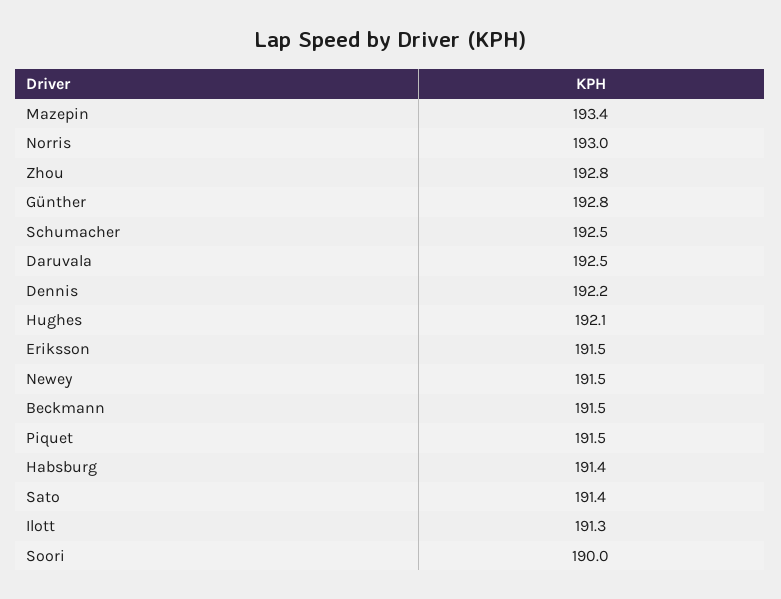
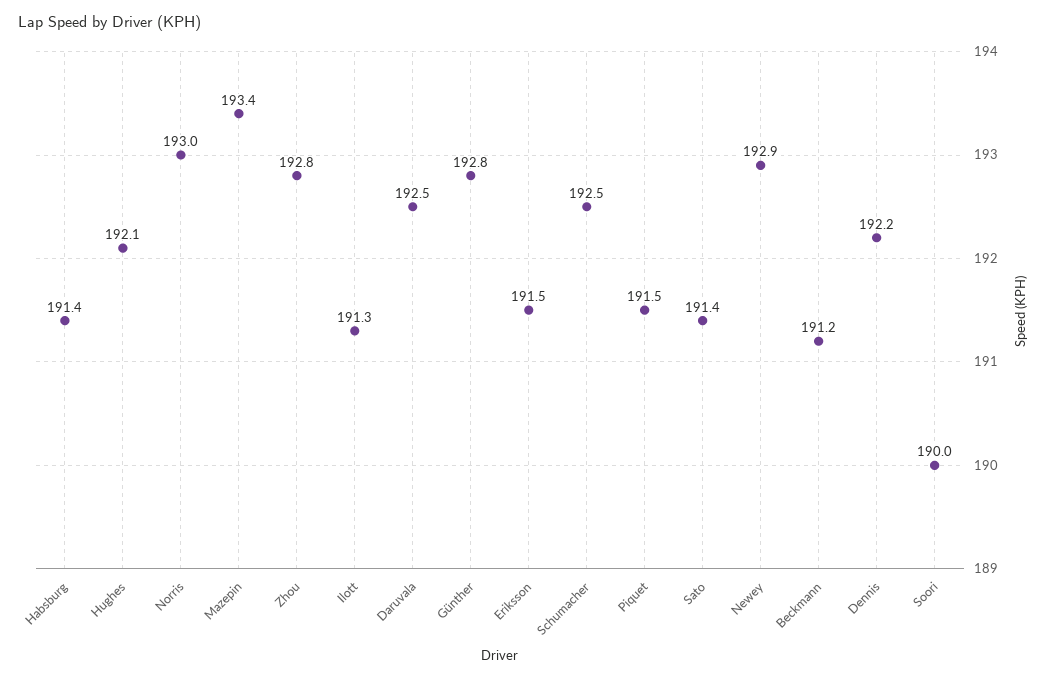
  {
    "Mazepin": 193.4,
    "Norris": 193,
    "Zhou": 192.8,
    "Günther": 192.8,
    "Schumacher": 192.5,
    "Daruvala": 192.5,
    "Dennis": 192.2,
    "Hughes": 192.1,
    "Eriksson": 191.5,
-   "Newey": 191.5,
+   "Newey": 192.9,
-   "Beckmann": 191.5,
+   "Beckmann": 191.2,
    "Piquet": 191.5,
    "Habsburg": 191.4,
    "Sato": 191.4,
    "Ilott": 191.3,
    "Soori": 190
  }

